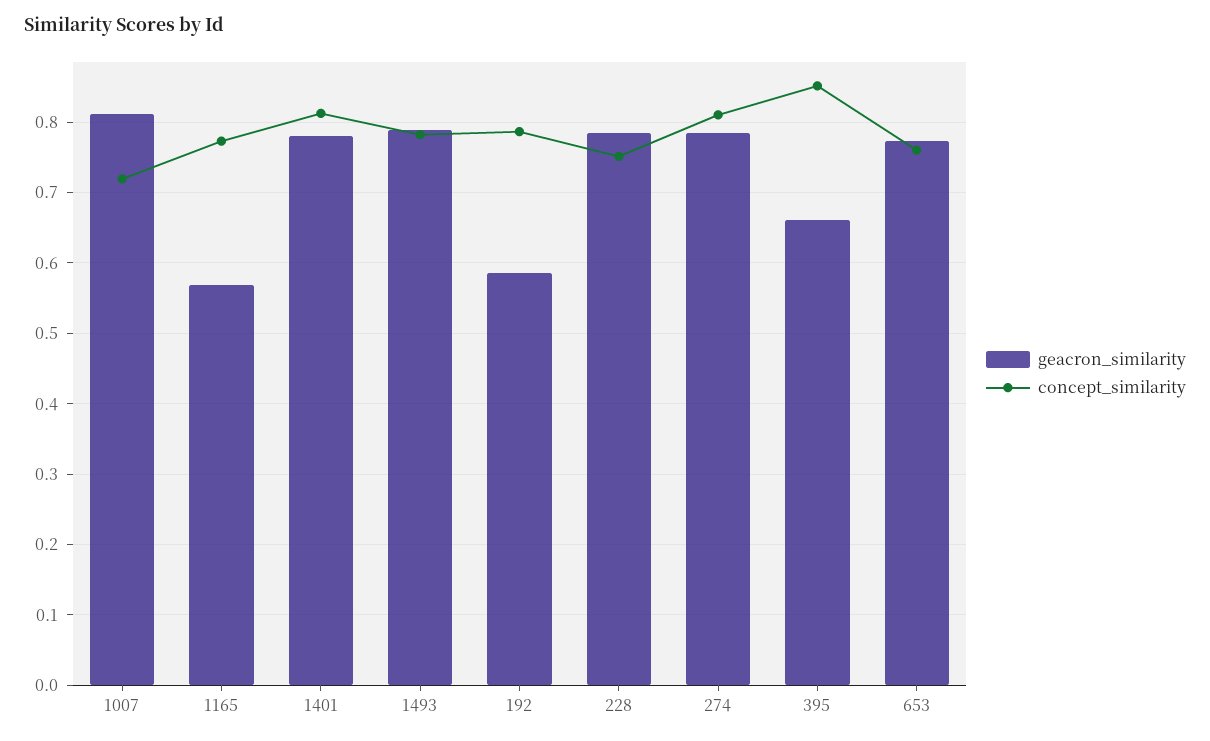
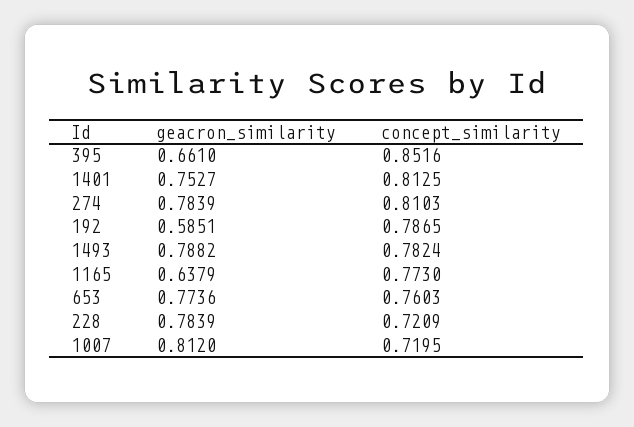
  {
    "geacron_similarity": {
      "1007": 0.812,
-     "1165": 0.57,
+     "1165": 0.6379,
-     "1401": 0.78,
+     "1401": 0.7527,
      "1493": 0.7882,
      "192": 0.5851,
      "228": 0.7839,
      "274": 0.7839,
      "395": 0.661,
      "653": 0.7736
    },
    "concept_similarity": {
      "1007": 0.7195,
      "1165": 0.773,
      "1401": 0.8125,
      "1493": 0.7824,
      "192": 0.7865,
-     "228": 0.75,
+     "228": 0.7209,
      "274": 0.8103,
      "395": 0.8516,
      "653": 0.7603
    }
  }

